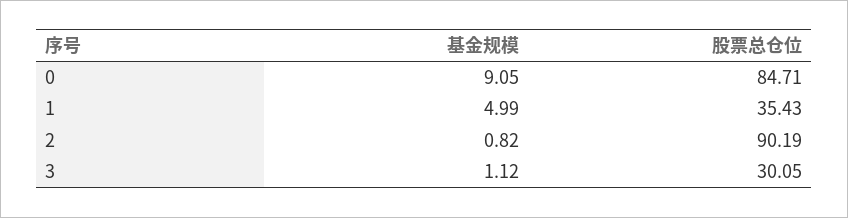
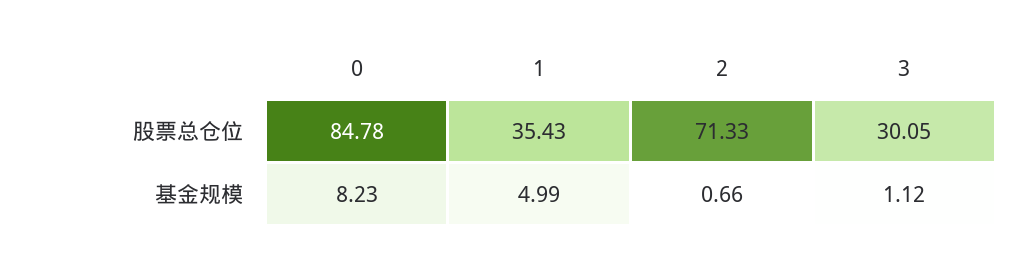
  {
    "基金规模": {
-     "0": 9.05,
+     "0": 8.23,
      "1": 4.99,
-     "2": 0.82,
+     "2": 0.66,
      "3": 1.12
    },
    "股票总仓位": {
-     "0": 84.71,
+     "0": 84.78,
      "1": 35.43,
-     "2": 90.19,
+     "2": 71.33,
      "3": 30.05
    }
  }

